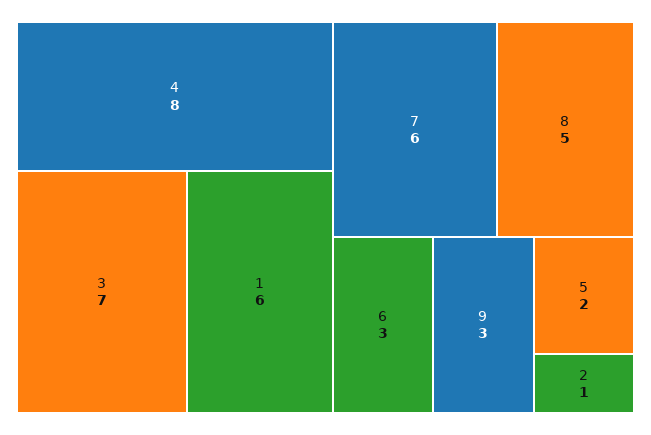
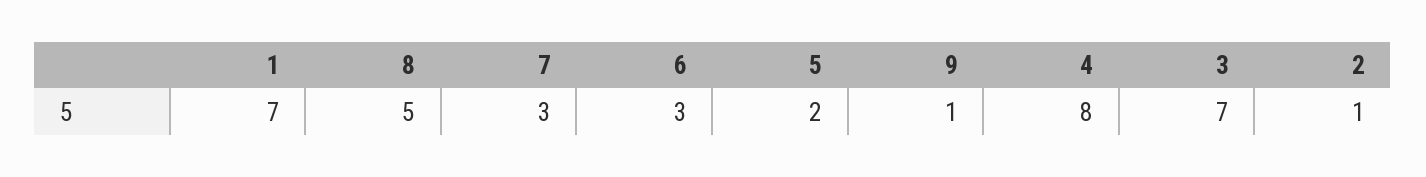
  {
    "4": 8,
    "3": 7,
-   "1": 6,
+   "1": 7,
-   "7": 6,
+   "7": 3,
    "8": 5,
    "6": 3,
-   "9": 3,
+   "9": 1,
    "5": 2,
    "2": 1
  }

